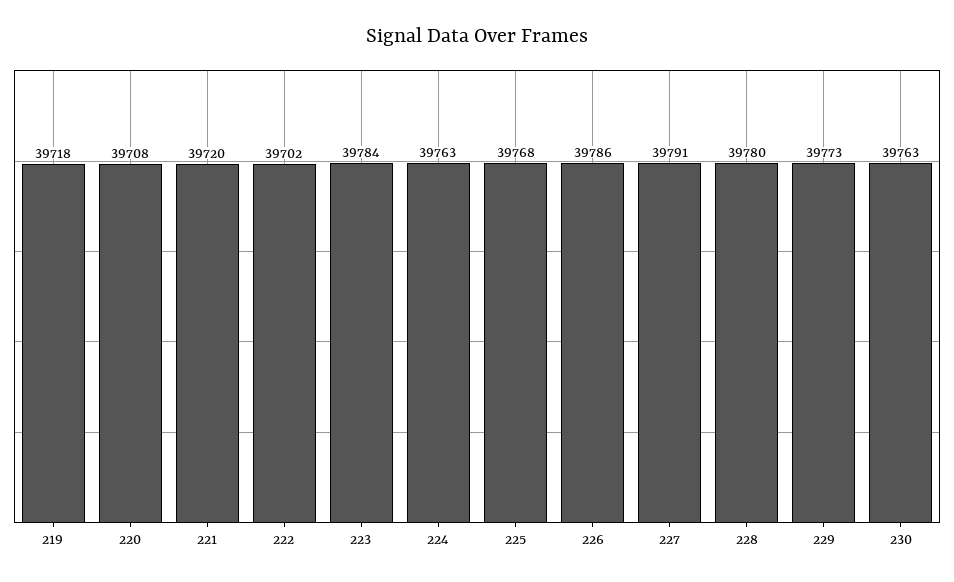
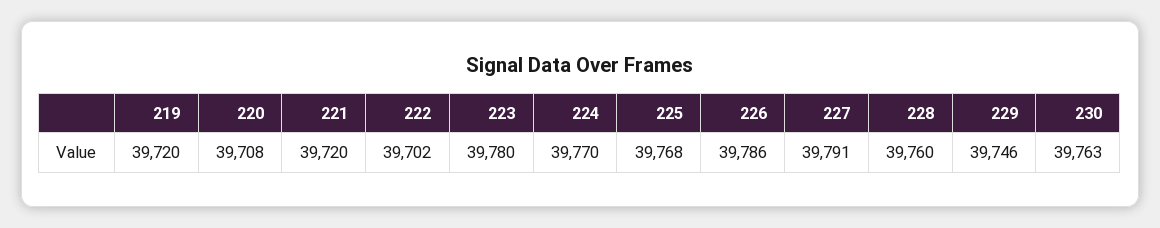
  {
-   "219": 39718,
+   "219": 39720,
    "220": 39708,
    "221": 39720,
    "222": 39702,
-   "223": 39784,
+   "223": 39780,
-   "224": 39763,
+   "224": 39770,
    "225": 39768,
    "226": 39786,
    "227": 39791,
-   "228": 39780,
+   "228": 39760,
-   "229": 39773,
+   "229": 39746,
    "230": 39763
  }

